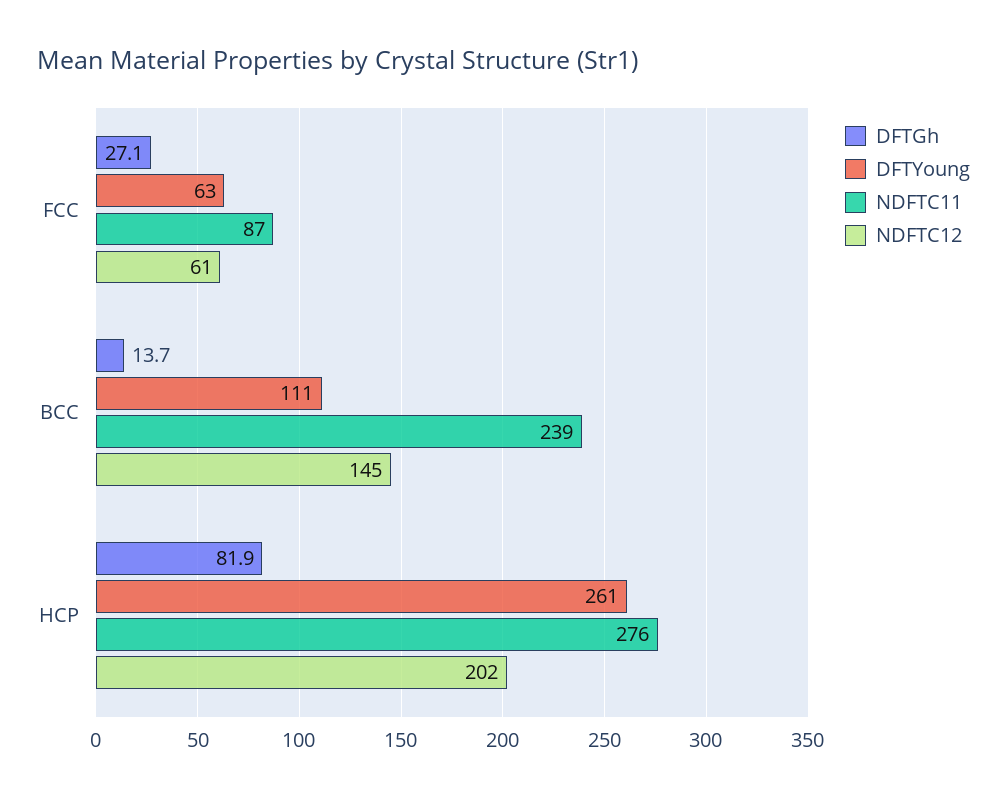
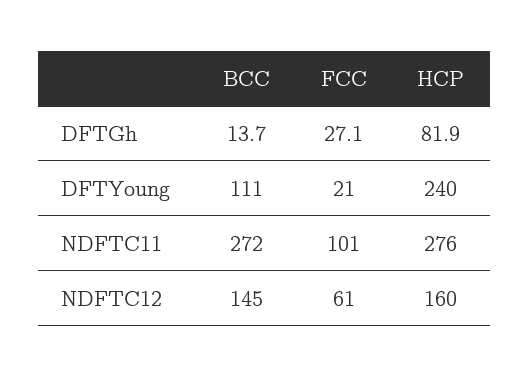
  {
    "DFTGh": {
      "FCC": 27.1,
      "BCC": 13.7,
      "HCP": 81.9
    },
    "DFTYoung": {
-     "FCC": 63,
+     "FCC": 21,
      "BCC": 111,
-     "HCP": 261
+     "HCP": 240
    },
    "NDFTC11": {
-     "FCC": 87,
+     "FCC": 101,
-     "BCC": 239,
+     "BCC": 272,
      "HCP": 276
    },
    "NDFTC12": {
      "FCC": 61,
      "BCC": 145,
-     "HCP": 202
+     "HCP": 160
    }
  }

